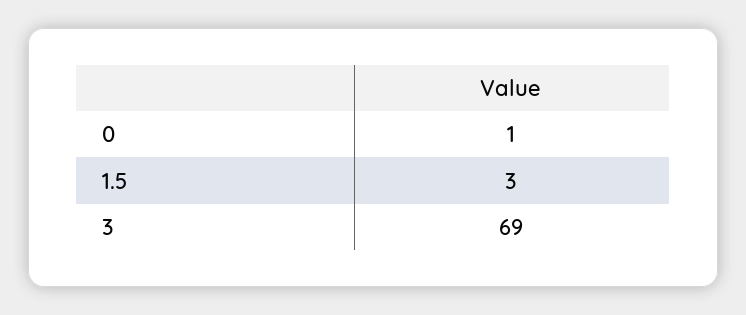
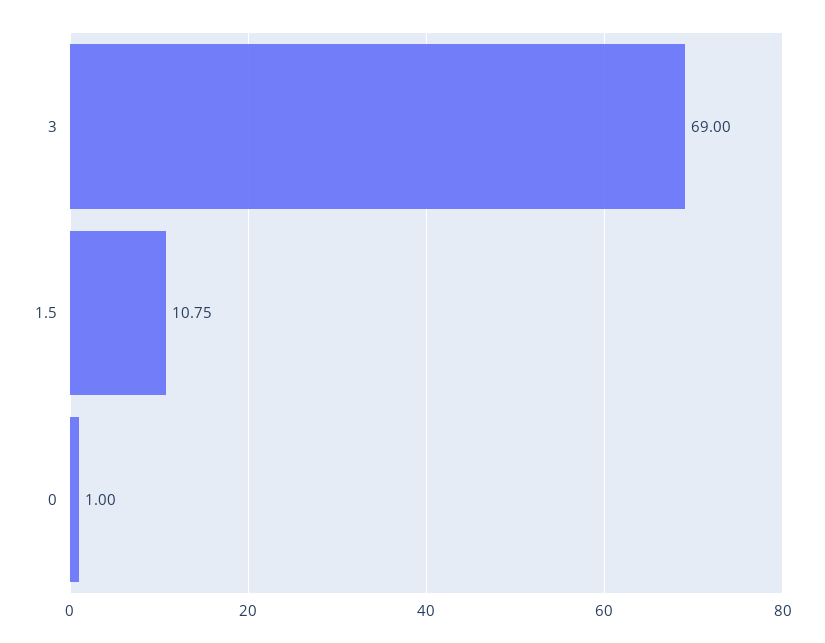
  {
    "0": 1,
-   "1.5": 3,
+   "1.5": 10.75,
    "3": 69
  }

